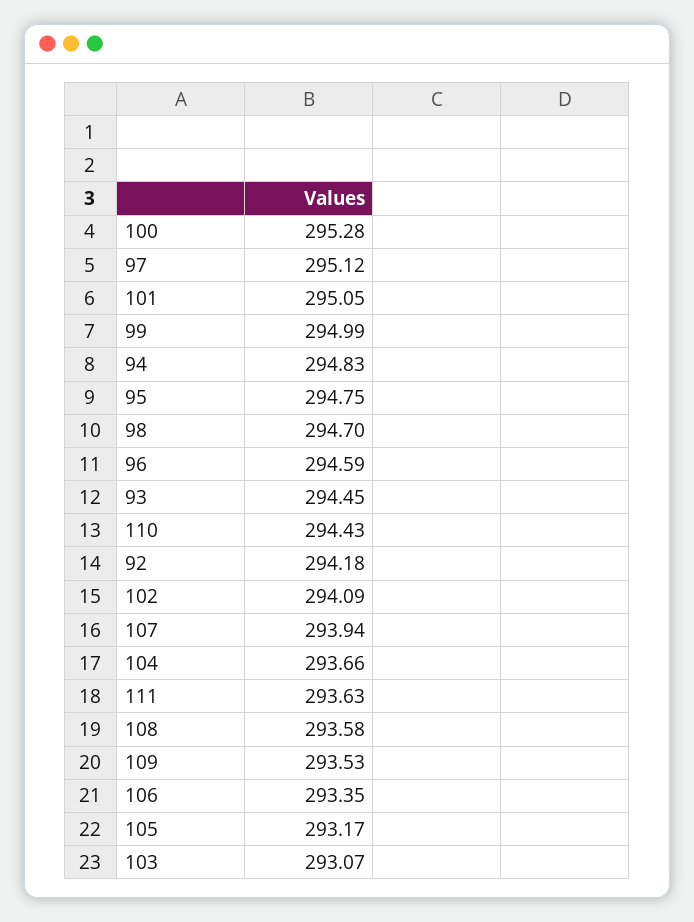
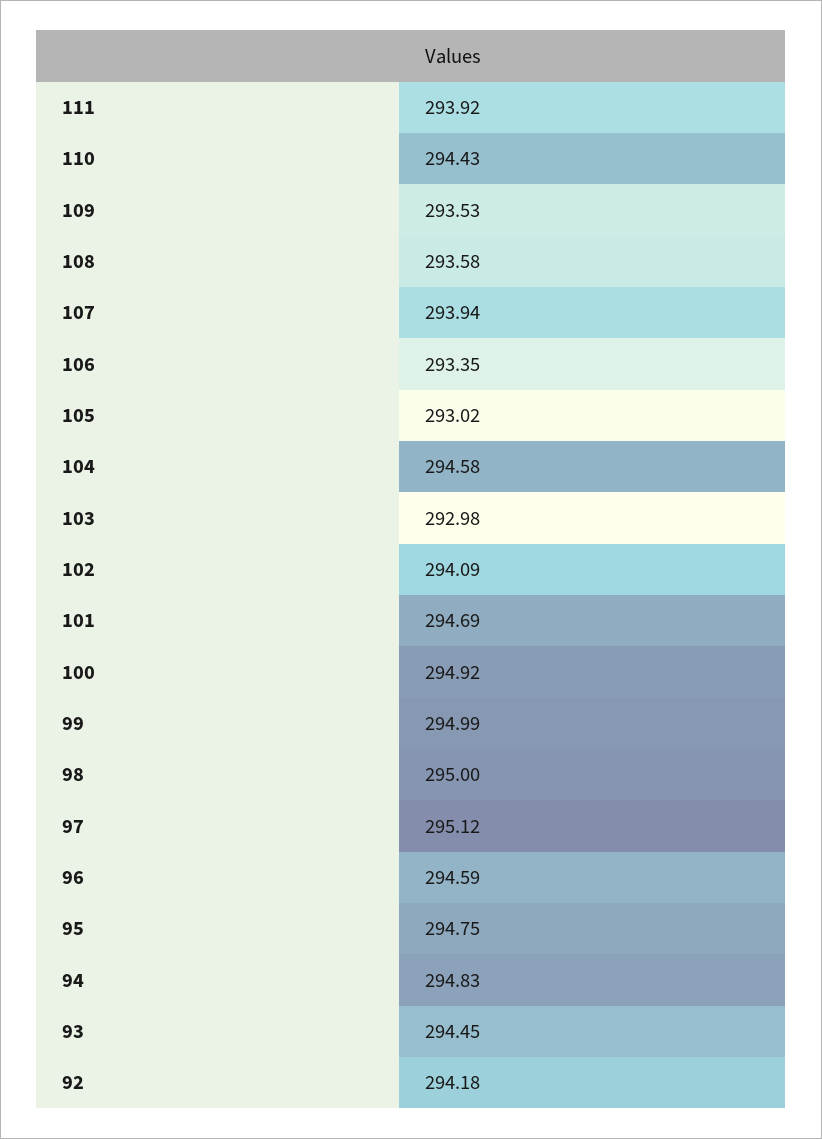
  {
-   "100": 295.28,
+   "100": 294.92,
    "97": 295.12,
-   "101": 295.05,
+   "101": 294.69,
    "99": 294.99,
    "94": 294.83,
    "95": 294.75,
-   "98": 294.7,
+   "98": 295,
    "96": 294.59,
    "93": 294.45,
    "110": 294.43,
    "92": 294.18,
    "102": 294.09,
    "107": 293.94,
-   "104": 293.66,
+   "104": 294.58,
-   "111": 293.63,
+   "111": 293.92,
    "108": 293.58,
    "109": 293.53,
    "106": 293.35,
-   "105": 293.17,
+   "105": 293.02,
-   "103": 293.07
+   "103": 292.98
  }

